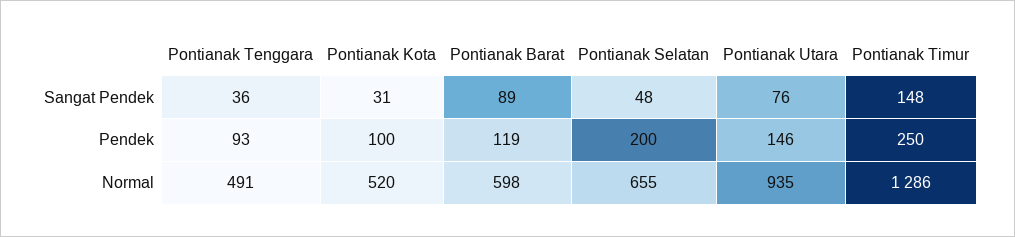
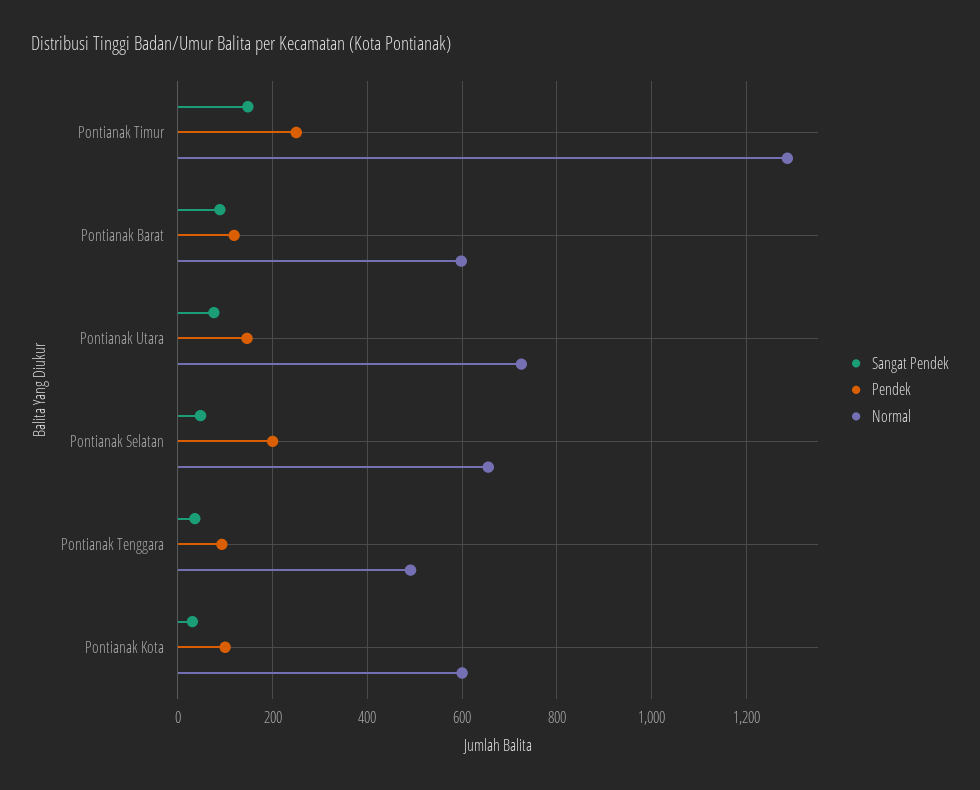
  {
    "Sangat Pendek": {
      "Pontianak Tenggara": 36,
      "Pontianak Kota": 31,
      "Pontianak Barat": 89,
      "Pontianak Selatan": 48,
      "Pontianak Utara": 76,
      "Pontianak Timur": 148
    },
    "Pendek": {
      "Pontianak Tenggara": 93,
      "Pontianak Kota": 100,
      "Pontianak Barat": 119,
      "Pontianak Selatan": 200,
      "Pontianak Utara": 146,
      "Pontianak Timur": 250
    },
    "Normal": {
      "Pontianak Tenggara": 491,
-     "Pontianak Kota": 520,
+     "Pontianak Kota": 600,
      "Pontianak Barat": 598,
      "Pontianak Selatan": 655,
-     "Pontianak Utara": 935,
+     "Pontianak Utara": 720,
      "Pontianak Timur": 1286
    }
  }

